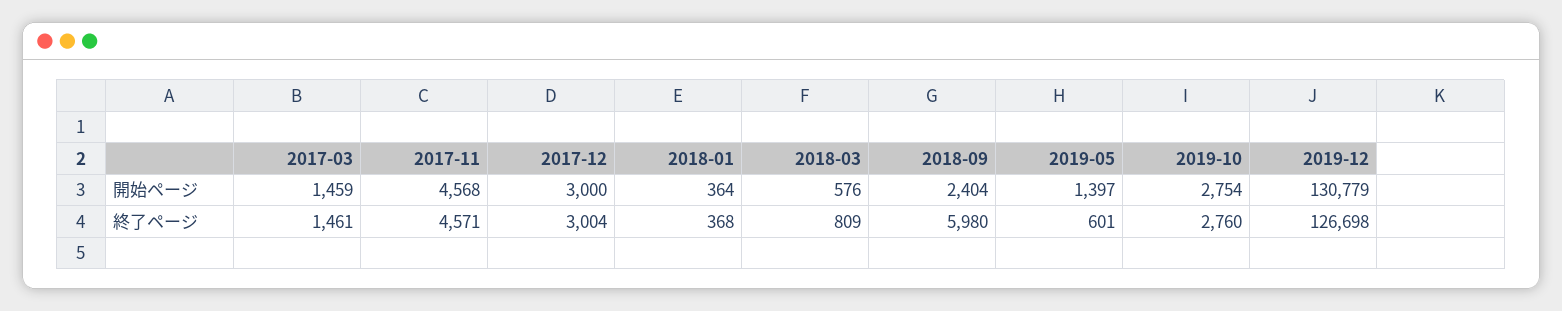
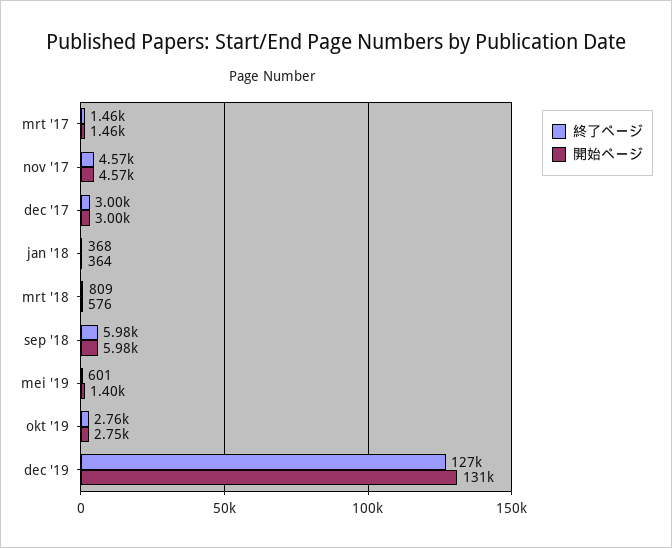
  {
    "開始ページ": {
      "2017-03": 1459,
      "2017-11": 4568,
      "2017-12": 3000,
      "2018-01": 364,
      "2018-03": 576,
-     "2018-09": 2404,
+     "2018-09": 5980,
      "2019-05": 1397,
      "2019-10": 2754,
      "2019-12": 130779
    },
    "終了ページ": {
      "2017-03": 1461,
      "2017-11": 4571,
      "2017-12": 3004,
      "2018-01": 368,
      "2018-03": 809,
      "2018-09": 5980,
      "2019-05": 601,
      "2019-10": 2760,
      "2019-12": 126698
    }
  }

